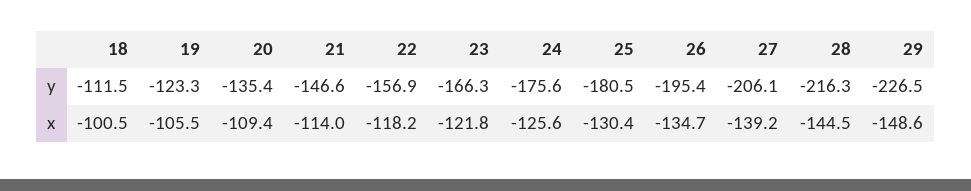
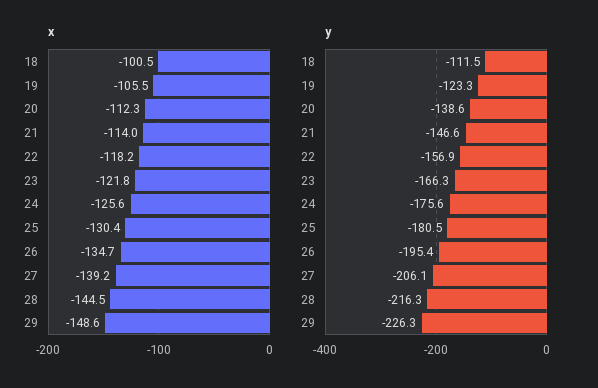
  {
    "y": {
      "18": -111.5,
      "19": -123.3,
-     "20": -135.4,
+     "20": -138.6,
      "21": -146.6,
      "22": -156.9,
      "23": -166.3,
      "24": -175.6,
      "25": -180.5,
      "26": -195.4,
      "27": -206.1,
      "28": -216.3,
-     "29": -226.5
+     "29": -226.3
    },
    "x": {
      "18": -100.5,
      "19": -105.5,
-     "20": -109.4,
+     "20": -112.3,
      "21": -114,
      "22": -118.2,
      "23": -121.8,
      "24": -125.6,
      "25": -130.4,
      "26": -134.7,
      "27": -139.2,
      "28": -144.5,
      "29": -148.6
    }
  }

